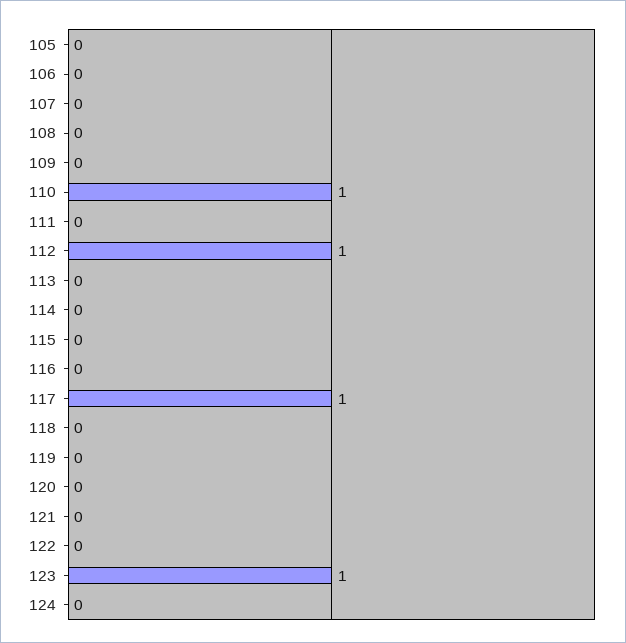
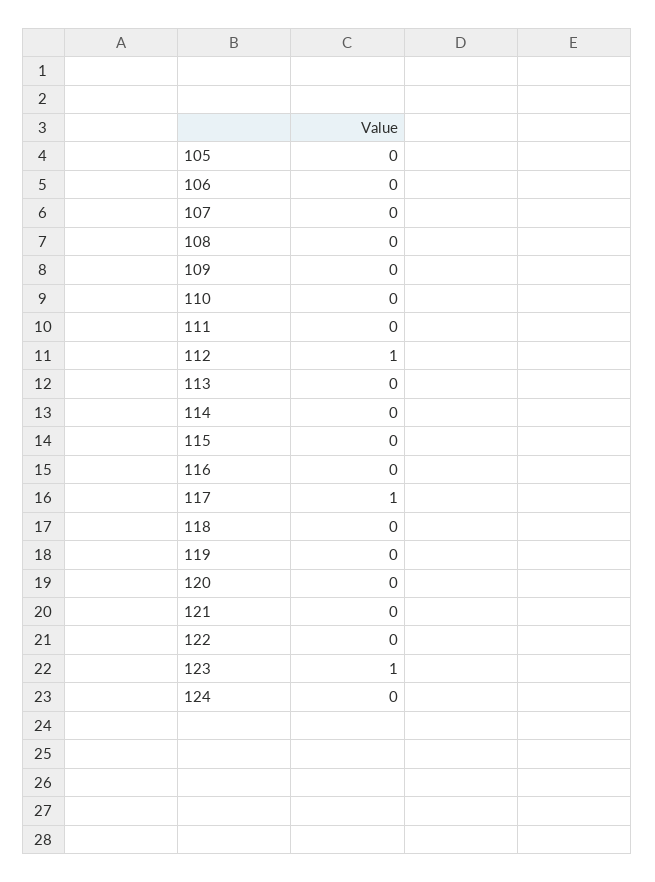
  {
    "105": 0,
    "106": 0,
    "107": 0,
    "108": 0,
    "109": 0,
-   "110": 1,
+   "110": 0,
    "111": 0,
    "112": 1,
    "113": 0,
    "114": 0,
    "115": 0,
    "116": 0,
    "117": 1,
    "118": 0,
    "119": 0,
    "120": 0,
    "121": 0,
    "122": 0,
    "123": 1,
    "124": 0
  }

